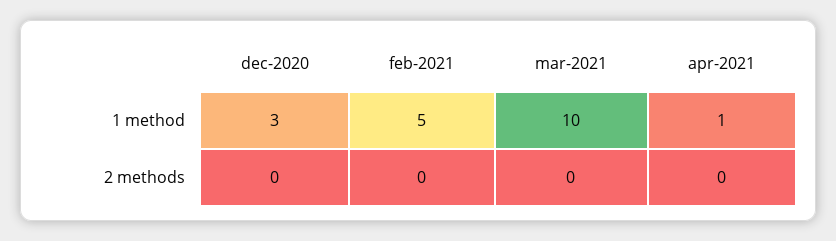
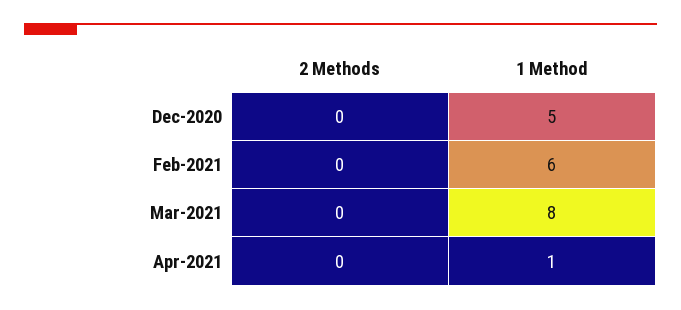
  {
    "dec-2020": {
-     "1 method": 3,
+     "1 method": 5,
      "2 methods": 0
    },
    "feb-2021": {
-     "1 method": 5,
+     "1 method": 6,
      "2 methods": 0
    },
    "mar-2021": {
-     "1 method": 10,
+     "1 method": 8,
      "2 methods": 0
    },
    "apr-2021": {
      "1 method": 1,
      "2 methods": 0
    }
  }

